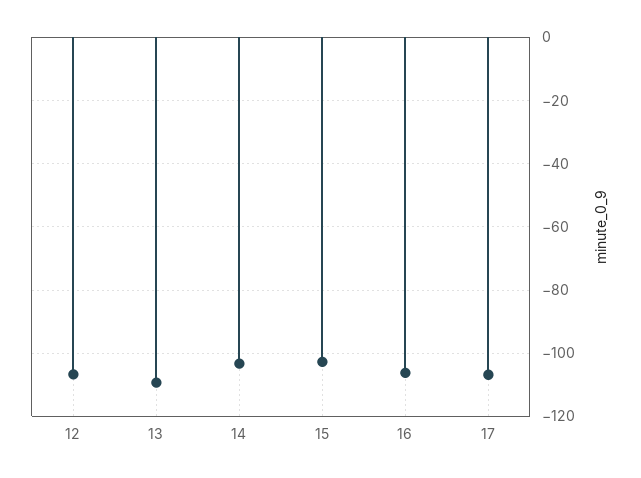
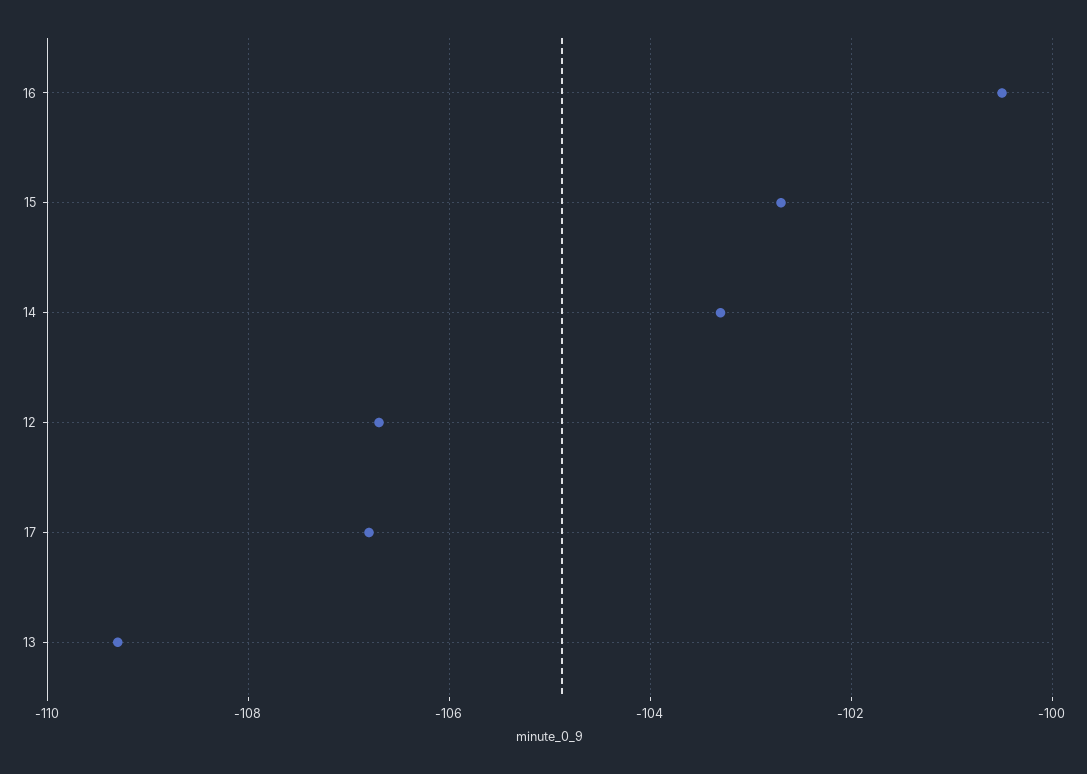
  {
    "12": -106.5,
    "13": -109.5,
    "14": -103.5,
    "15": -102.5,
-   "16": -106,
+   "16": -100.5,
    "17": -107
  }

